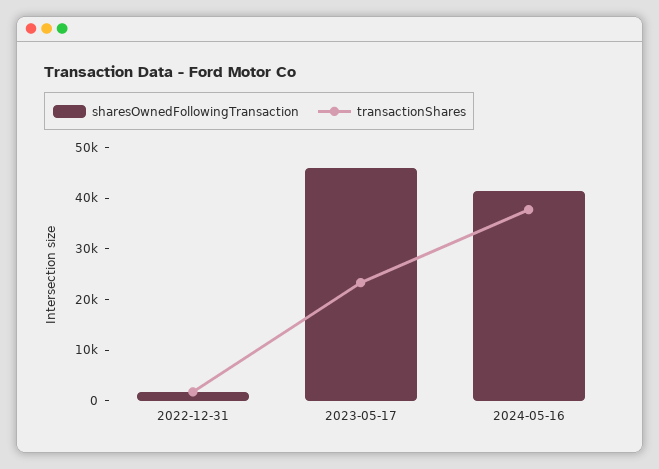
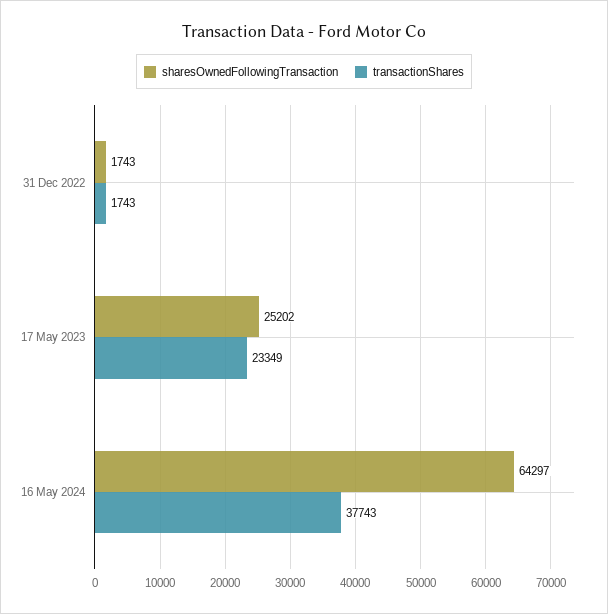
  {
    "sharesOwnedFollowingTransaction": {
      "2022-12-31": 1743,
-     "2023-05-17": 46000,
+     "2023-05-17": 25202,
-     "2024-05-16": 42000
+     "2024-05-16": 64297
    },
    "transactionShares": {
      "2022-12-31": 1743,
      "2023-05-17": 23349,
      "2024-05-16": 37743
    }
  }

